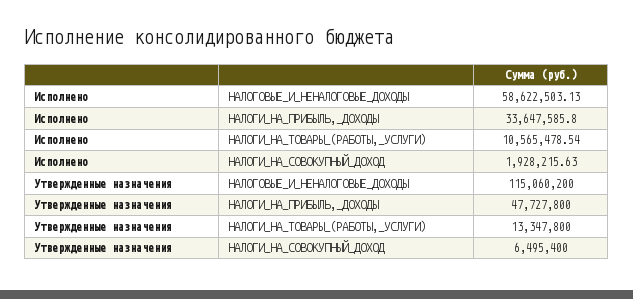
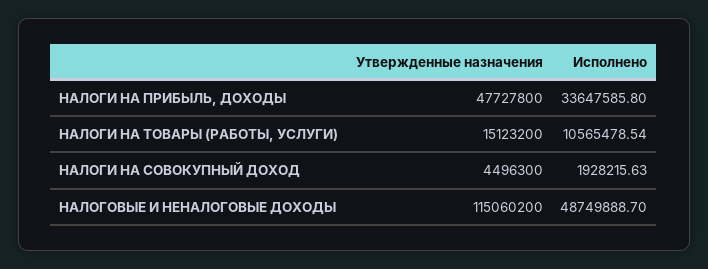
  {
    "Исполнено": {
-     "НАЛОГОВЫЕ_И_НЕНАЛОГОВЫЕ_ДОХОДЫ": 58622503.13,
+     "НАЛОГОВЫЕ_И_НЕНАЛОГОВЫЕ_ДОХОДЫ": 48749888.7,
      "НАЛОГИ_НА_ПРИБЫЛЬ,_ДОХОДЫ": 33647585.8,
      "НАЛОГИ_НА_ТОВАРЫ_(РАБОТЫ,_УСЛУГИ)": 10565478.54,
      "НАЛОГИ_НА_СОВОКУПНЫЙ_ДОХОД": 1928215.63
    },
    "Утвержденные назначения": {
      "НАЛОГОВЫЕ_И_НЕНАЛОГОВЫЕ_ДОХОДЫ": 115060200,
      "НАЛОГИ_НА_ПРИБЫЛЬ,_ДОХОДЫ": 47727800,
-     "НАЛОГИ_НА_ТОВАРЫ_(РАБОТЫ,_УСЛУГИ)": 13347800,
+     "НАЛОГИ_НА_ТОВАРЫ_(РАБОТЫ,_УСЛУГИ)": 15123200,
-     "НАЛОГИ_НА_СОВОКУПНЫЙ_ДОХОД": 6495400
+     "НАЛОГИ_НА_СОВОКУПНЫЙ_ДОХОД": 4496300
    }
  }

